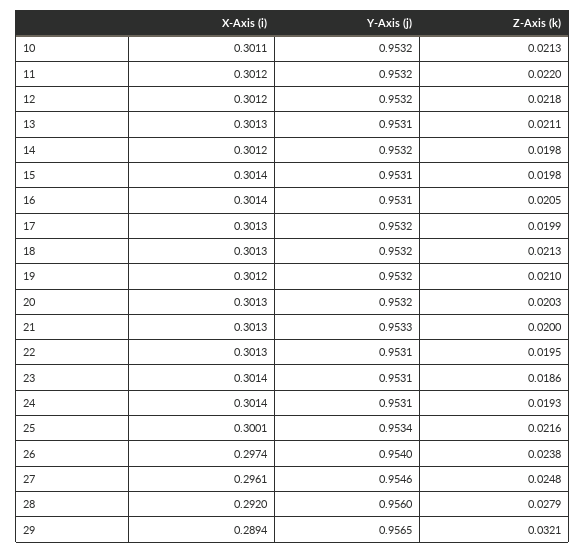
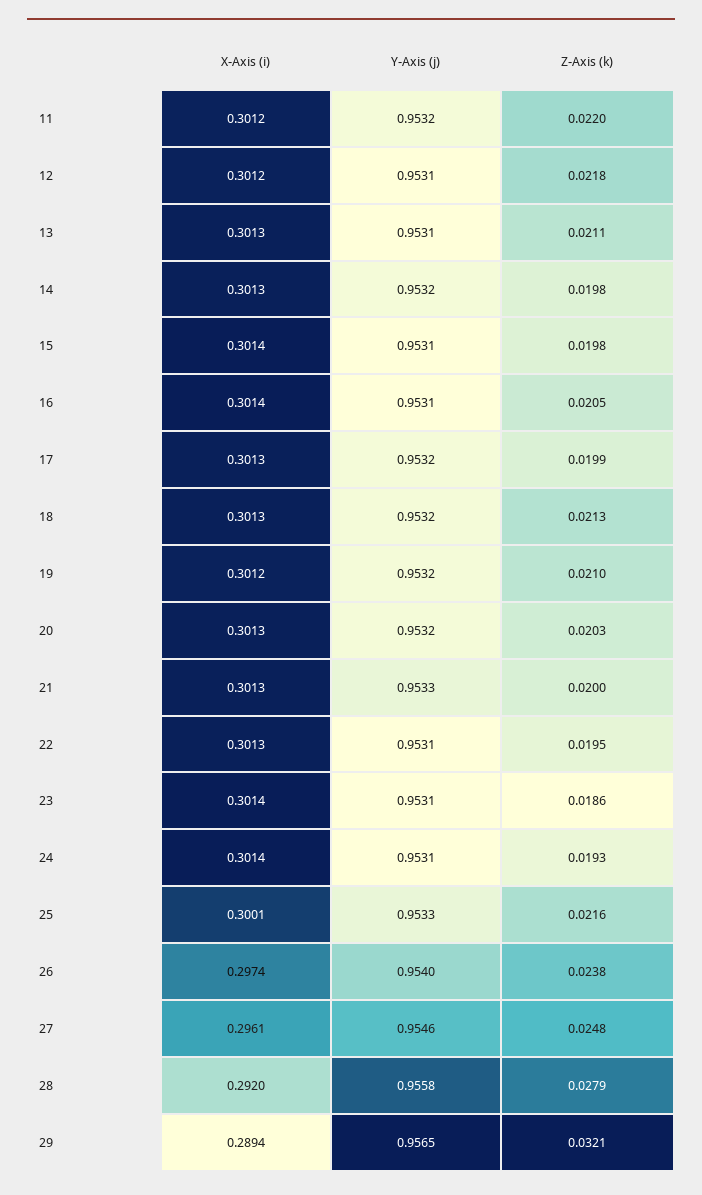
  {
    "X-Axis (i)": {
-     "10": 0.3011,
      "11": 0.3012,
      "12": 0.3012,
      "13": 0.3013,
-     "14": 0.3012,
+     "14": 0.3013,
      "15": 0.3014,
      "16": 0.3014,
      "17": 0.3013,
      "18": 0.3013,
      "19": 0.3012,
      "20": 0.3013,
      "21": 0.3013,
      "22": 0.3013,
      "23": 0.3014,
      "24": 0.3014,
      "25": 0.3001,
      "26": 0.2974,
      "27": 0.2961,
      "28": 0.292,
      "29": 0.2894
    },
    "Y-Axis (j)": {
-     "10": 0.9532,
      "11": 0.9532,
-     "12": 0.9532,
+     "12": 0.9531,
      "13": 0.9531,
      "14": 0.9532,
      "15": 0.9531,
      "16": 0.9531,
      "17": 0.9532,
      "18": 0.9532,
      "19": 0.9532,
      "20": 0.9532,
      "21": 0.9533,
      "22": 0.9531,
      "23": 0.9531,
      "24": 0.9531,
-     "25": 0.9534,
+     "25": 0.9533,
      "26": 0.954,
      "27": 0.9546,
-     "28": 0.956,
+     "28": 0.9558,
      "29": 0.9565
    },
    "Z-Axis (k)": {
-     "10": 0.0213,
      "11": 0.022,
      "12": 0.0218,
      "13": 0.0211,
      "14": 0.0198,
      "15": 0.0198,
      "16": 0.0205,
      "17": 0.0199,
      "18": 0.0213,
      "19": 0.021,
      "20": 0.0203,
      "21": 0.02,
      "22": 0.0195,
      "23": 0.0186,
      "24": 0.0193,
      "25": 0.0216,
      "26": 0.0238,
      "27": 0.0248,
      "28": 0.0279,
      "29": 0.0321
    }
  }

